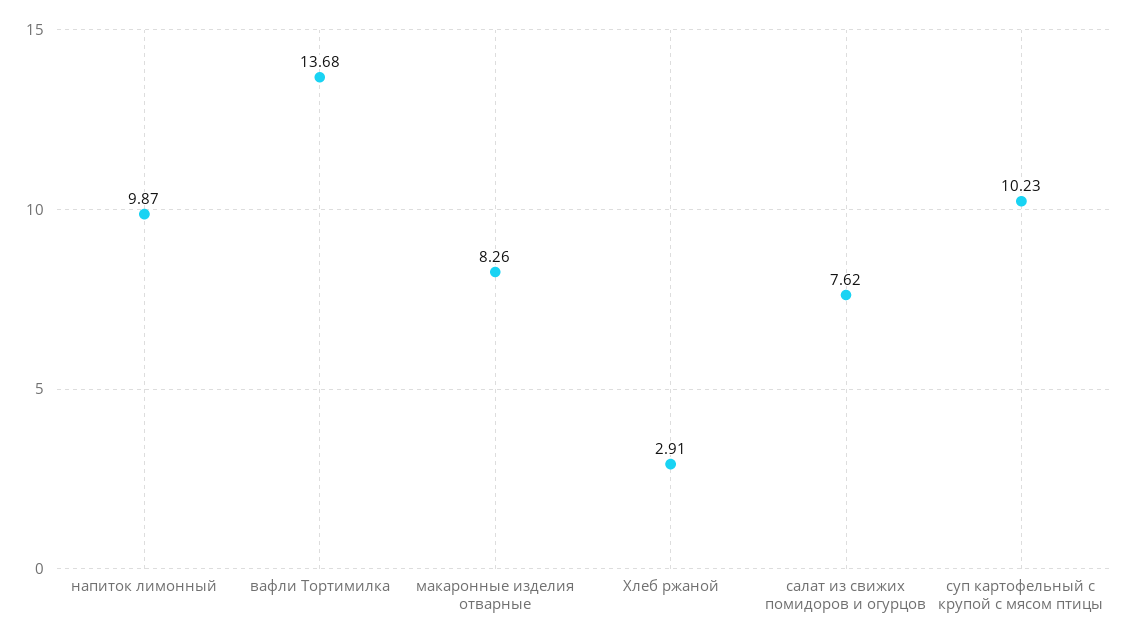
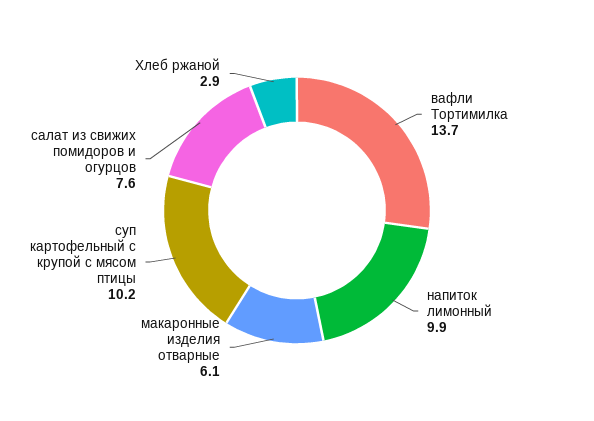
  {
    "напиток лимонный": 9.87,
    "вафли Тортимилка": 13.68,
-   "макаронные изделия отварные": 8.26,
+   "макаронные изделия отварные": 6.1,
    "Хлеб ржаной": 2.91,
    "салат из свижих помидоров и огурцов": 7.62,
    "суп картофельный с крупой с мясом птицы": 10.23
  }

